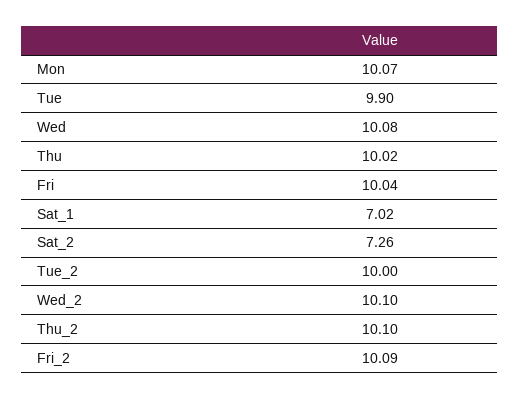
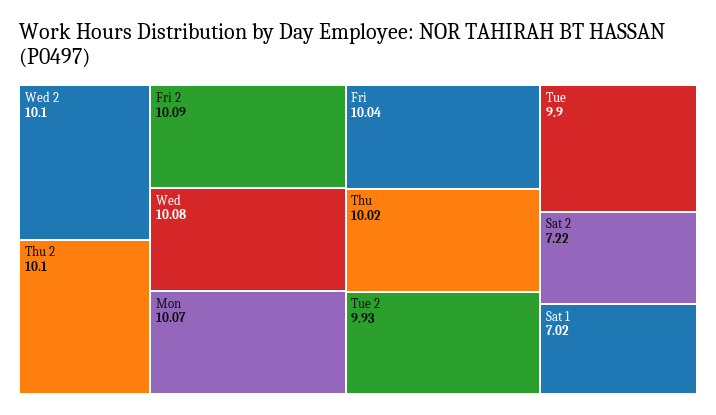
  {
    "Mon": 10.07,
    "Tue": 9.9,
    "Wed": 10.08,
    "Thu": 10.02,
    "Fri": 10.04,
    "Sat_1": 7.02,
-   "Sat_2": 7.26,
+   "Sat_2": 7.22,
-   "Tue_2": 10,
+   "Tue_2": 9.93,
    "Wed_2": 10.1,
    "Thu_2": 10.1,
    "Fri_2": 10.09
  }

